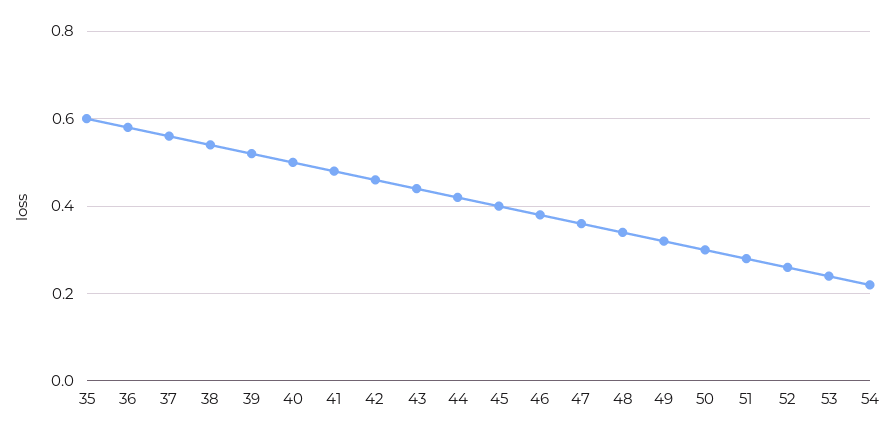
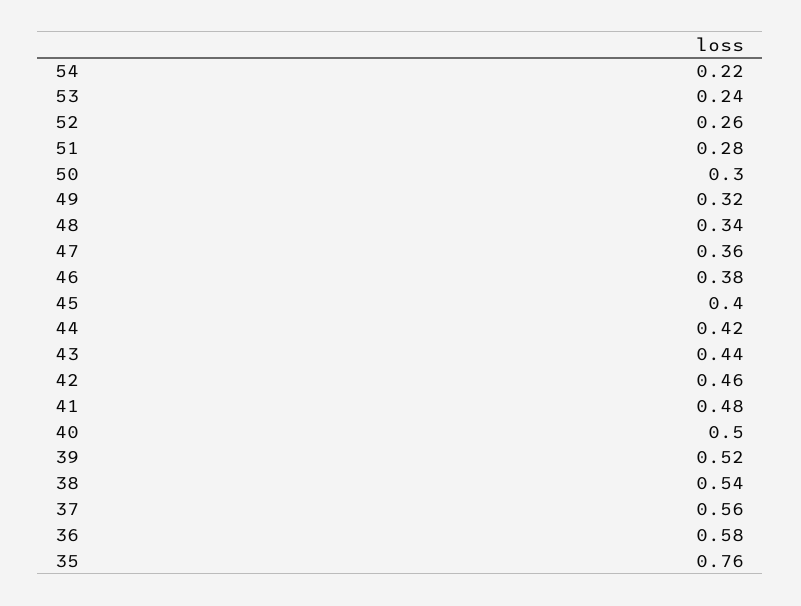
  {
-   "35": 0.6,
+   "35": 0.76,
    "36": 0.58,
    "37": 0.56,
    "38": 0.54,
    "39": 0.52,
    "40": 0.5,
    "41": 0.48,
    "42": 0.46,
    "43": 0.44,
    "44": 0.42,
    "45": 0.4,
    "46": 0.38,
    "47": 0.36,
    "48": 0.34,
    "49": 0.32,
    "50": 0.3,
    "51": 0.28,
    "52": 0.26,
    "53": 0.24,
    "54": 0.22
  }

